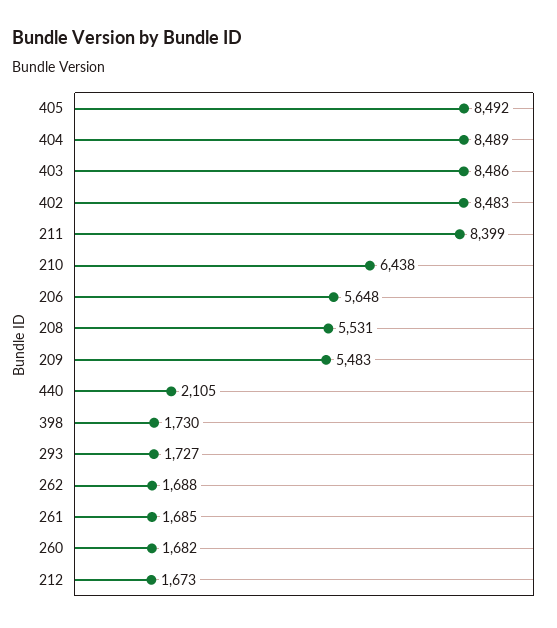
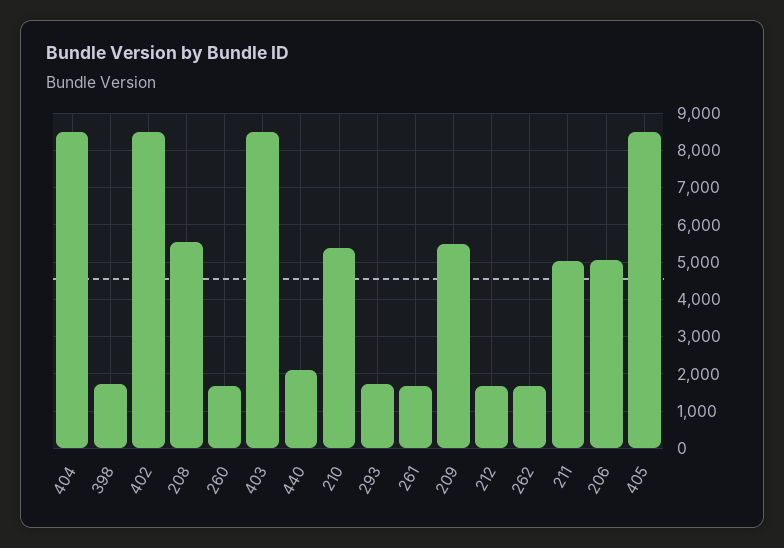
  {
    "405": 8492,
    "404": 8489,
    "403": 8486,
    "402": 8483,
-   "211": 8399,
+   "211": 5000,
-   "210": 6438,
+   "210": 5400,
-   "206": 5648,
+   "206": 5000,
    "208": 5531,
    "209": 5483,
    "440": 2105,
    "398": 1730,
    "293": 1727,
    "262": 1688,
    "261": 1685,
    "260": 1682,
    "212": 1673
  }

